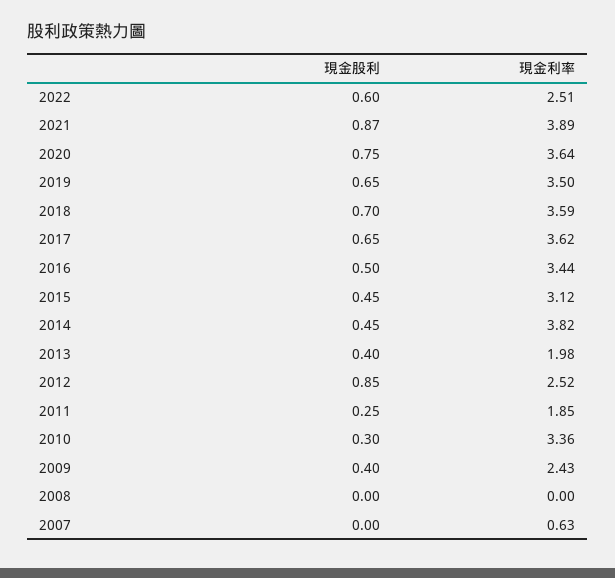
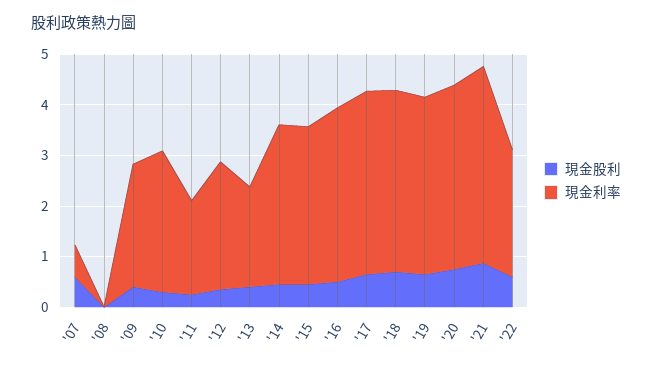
  {
    "現金股利": {
      "2022": 0.6,
      "2021": 0.87,
      "2020": 0.75,
      "2019": 0.65,
      "2018": 0.7,
      "2017": 0.65,
      "2016": 0.5,
      "2015": 0.45,
      "2014": 0.45,
      "2013": 0.4,
-     "2012": 0.85,
+     "2012": 0.4,
      "2011": 0.25,
      "2010": 0.3,
      "2009": 0.4,
      "2008": 0,
-     "2007": 0
+     "2007": 0.6
    },
    "現金利率": {
      "2022": 2.51,
      "2021": 3.89,
      "2020": 3.64,
      "2019": 3.5,
      "2018": 3.59,
      "2017": 3.62,
      "2016": 3.44,
      "2015": 3.12,
-     "2014": 3.82,
+     "2014": 3.2,
      "2013": 1.98,
      "2012": 2.52,
      "2011": 1.85,
-     "2010": 3.36,
+     "2010": 2.8,
      "2009": 2.43,
      "2008": 0,
      "2007": 0.63
    }
  }

